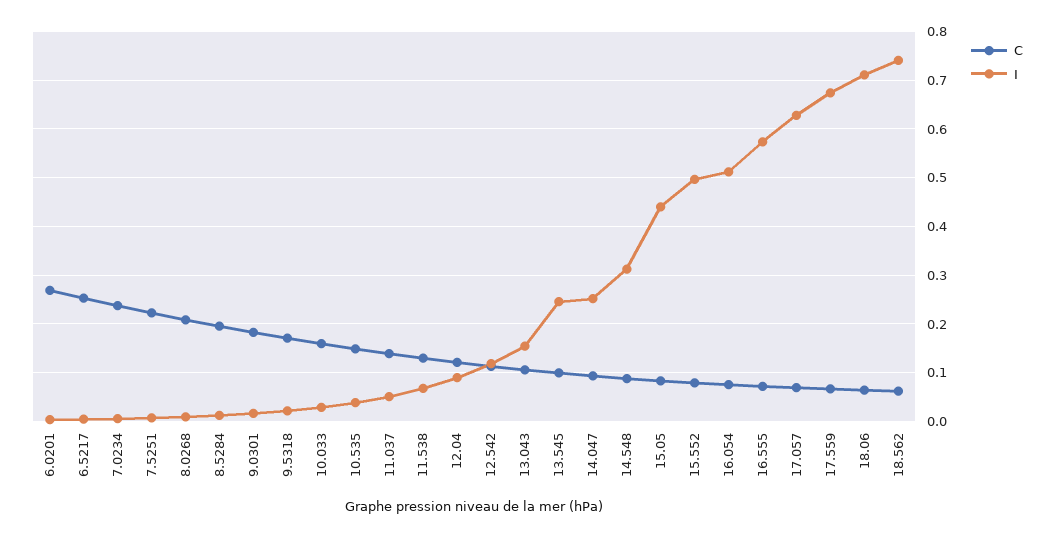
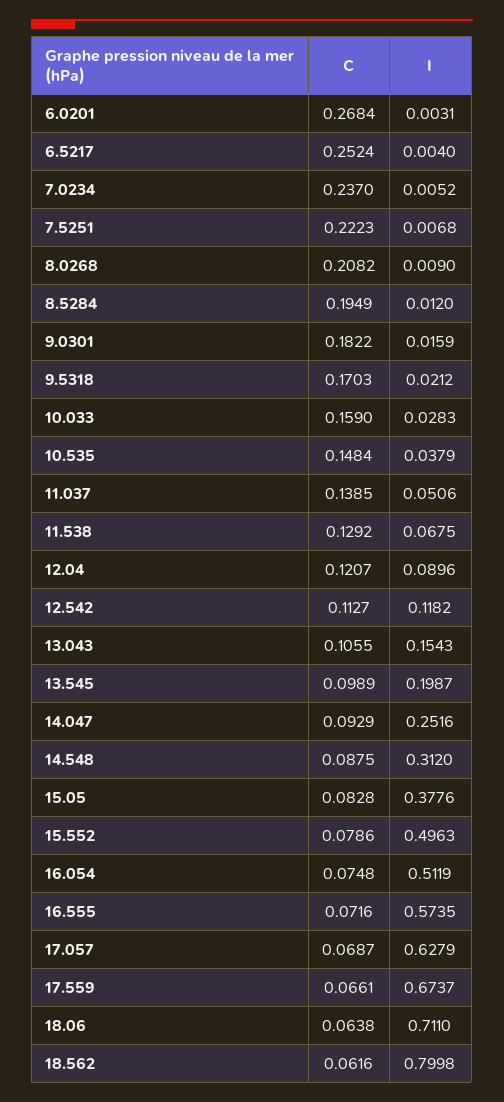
  {
    "C": {
      "6.0201": 0.2684,
      "6.5217": 0.2524,
      "7.0234": 0.237,
      "7.5251": 0.2223,
      "8.0268": 0.2082,
      "8.5284": 0.1949,
      "9.0301": 0.1822,
      "9.5318": 0.1703,
      "10.033": 0.159,
      "10.535": 0.1484,
      "11.037": 0.1385,
      "11.538": 0.1292,
      "12.04": 0.1207,
      "12.542": 0.1127,
      "13.043": 0.1055,
      "13.545": 0.0989,
      "14.047": 0.0929,
      "14.548": 0.0875,
      "15.05": 0.0828,
      "15.552": 0.0786,
      "16.054": 0.0748,
      "16.555": 0.0716,
      "17.057": 0.0687,
      "17.559": 0.0661,
      "18.06": 0.0638,
      "18.562": 0.0616
    },
    "I": {
      "6.0201": 0.0031,
      "6.5217": 0.004,
      "7.0234": 0.0052,
      "7.5251": 0.0068,
      "8.0268": 0.009,
      "8.5284": 0.012,
      "9.0301": 0.0159,
      "9.5318": 0.0212,
      "10.033": 0.0283,
      "10.535": 0.0379,
      "11.037": 0.0506,
      "11.538": 0.0675,
      "12.04": 0.0896,
      "12.542": 0.1182,
      "13.043": 0.1543,
-     "13.545": 0.24,
+     "13.545": 0.1987,
      "14.047": 0.2516,
      "14.548": 0.312,
-     "15.05": 0.44,
+     "15.05": 0.3776,
      "15.552": 0.4963,
      "16.054": 0.5119,
      "16.555": 0.5735,
      "17.057": 0.6279,
      "17.559": 0.6737,
      "18.06": 0.711,
-     "18.562": 0.74
+     "18.562": 0.7998
    }
  }

